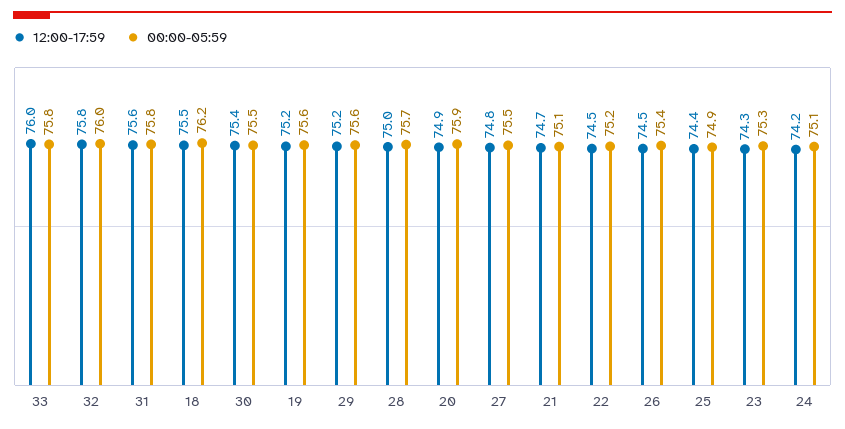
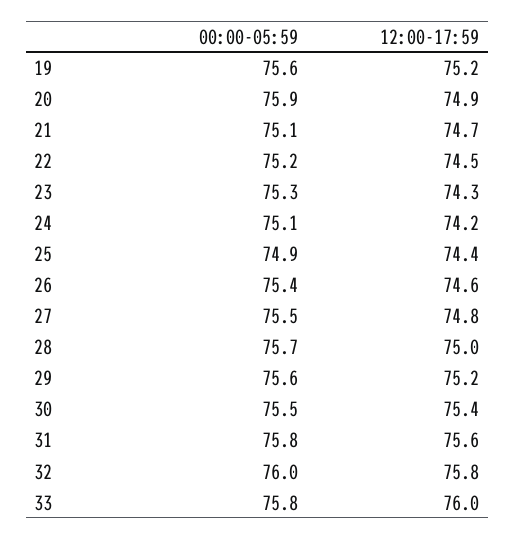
  {
    "12:00-17:59": {
      "33": 76,
      "32": 75.8,
      "31": 75.6,
-     "18": 75.5,
      "30": 75.4,
      "19": 75.2,
      "29": 75.2,
      "28": 75,
      "20": 74.9,
      "27": 74.8,
      "21": 74.7,
      "22": 74.5,
-     "26": 74.5,
+     "26": 74.6,
      "25": 74.4,
      "23": 74.3,
      "24": 74.2
    },
    "00:00-05:59": {
      "33": 75.8,
      "32": 76,
      "31": 75.8,
-     "18": 76.2,
      "30": 75.5,
      "19": 75.6,
      "29": 75.6,
      "28": 75.7,
      "20": 75.9,
      "27": 75.5,
      "21": 75.1,
      "22": 75.2,
      "26": 75.4,
      "25": 74.9,
      "23": 75.3,
      "24": 75.1
    }
  }

